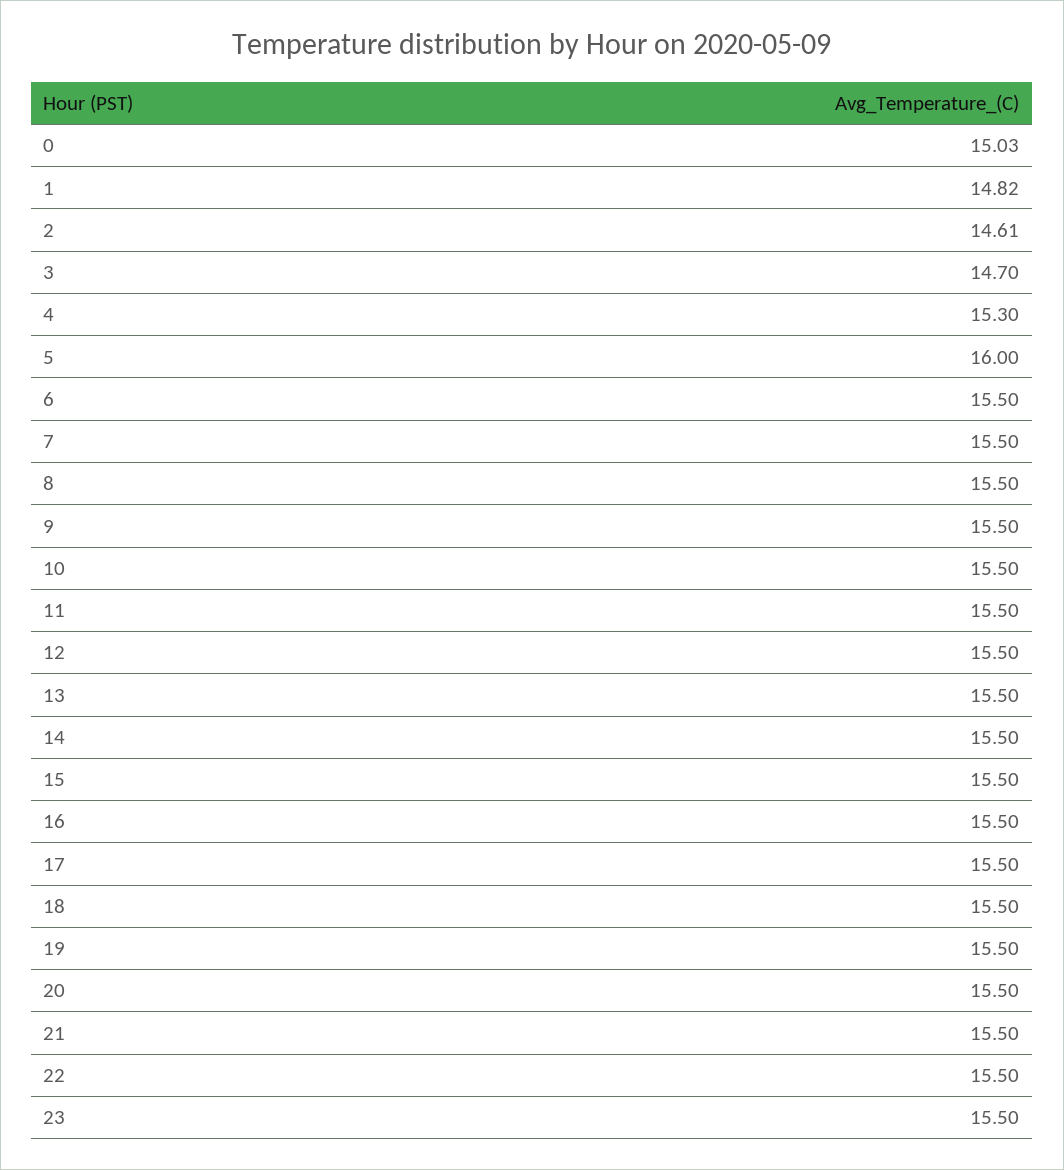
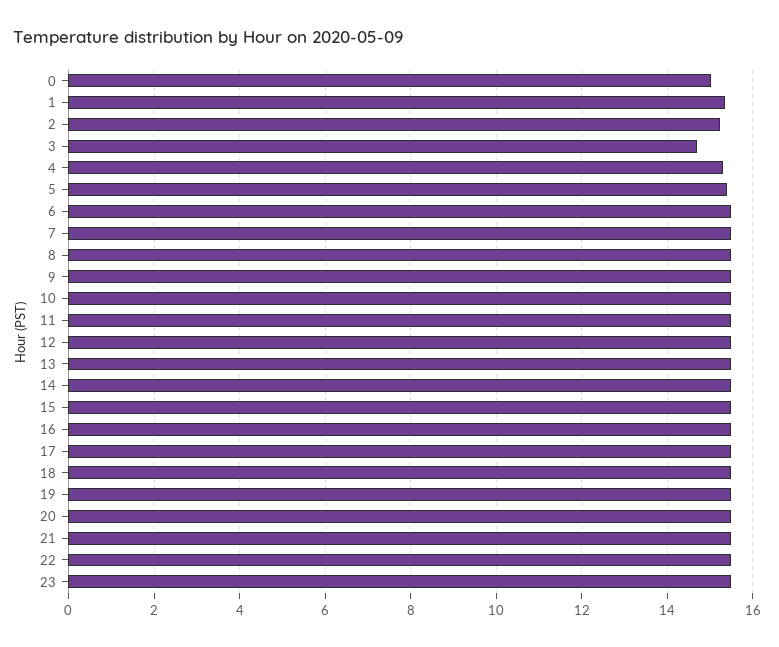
  {
    "0": 15.03,
-   "1": 14.82,
+   "1": 15.4,
-   "2": 14.61,
+   "2": 15.2,
    "3": 14.7,
    "4": 15.3,
-   "5": 16,
+   "5": 15.4,
    "6": 15.5,
    "7": 15.5,
    "8": 15.5,
    "9": 15.5,
    "10": 15.5,
    "11": 15.5,
    "12": 15.5,
    "13": 15.5,
    "14": 15.5,
    "15": 15.5,
    "16": 15.5,
    "17": 15.5,
    "18": 15.5,
    "19": 15.5,
    "20": 15.5,
    "21": 15.5,
    "22": 15.5,
    "23": 15.5
  }

